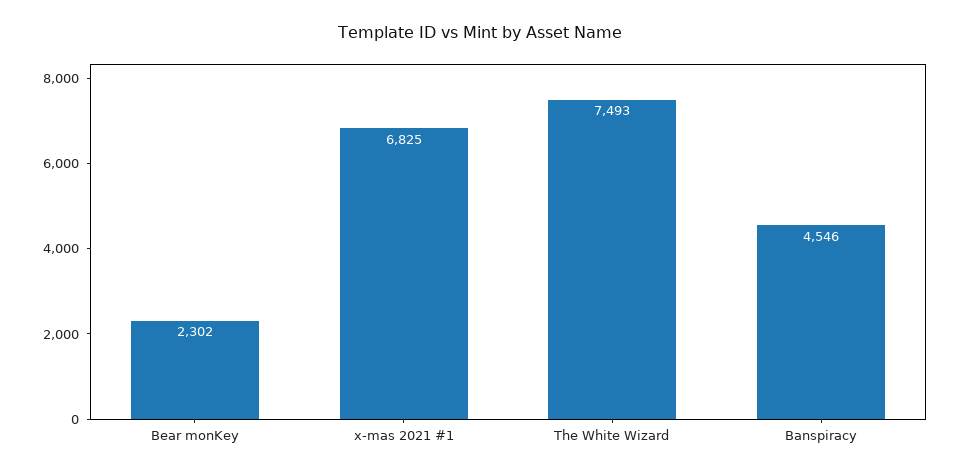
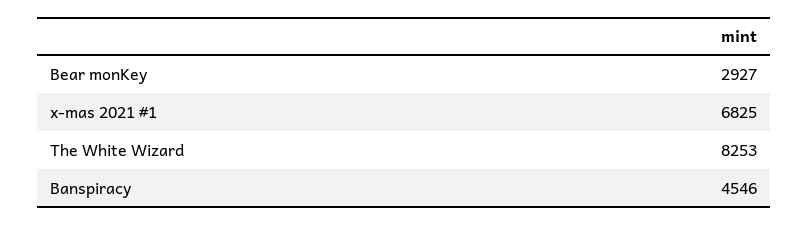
  {
-   "Bear monKey": 2302,
+   "Bear monKey": 2927,
    "x-mas 2021 #1": 6825,
-   "The White Wizard": 7493,
+   "The White Wizard": 8253,
    "Banspiracy": 4546
  }

